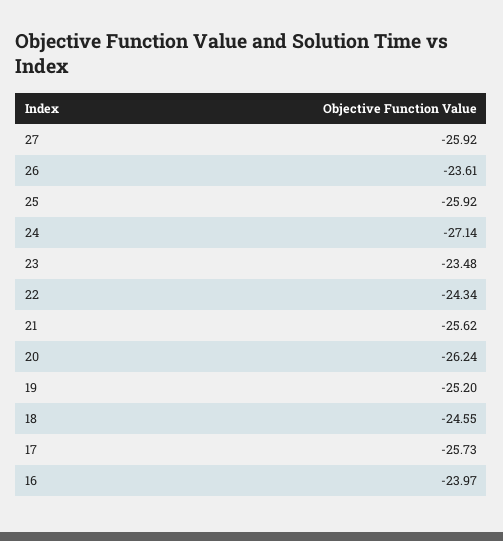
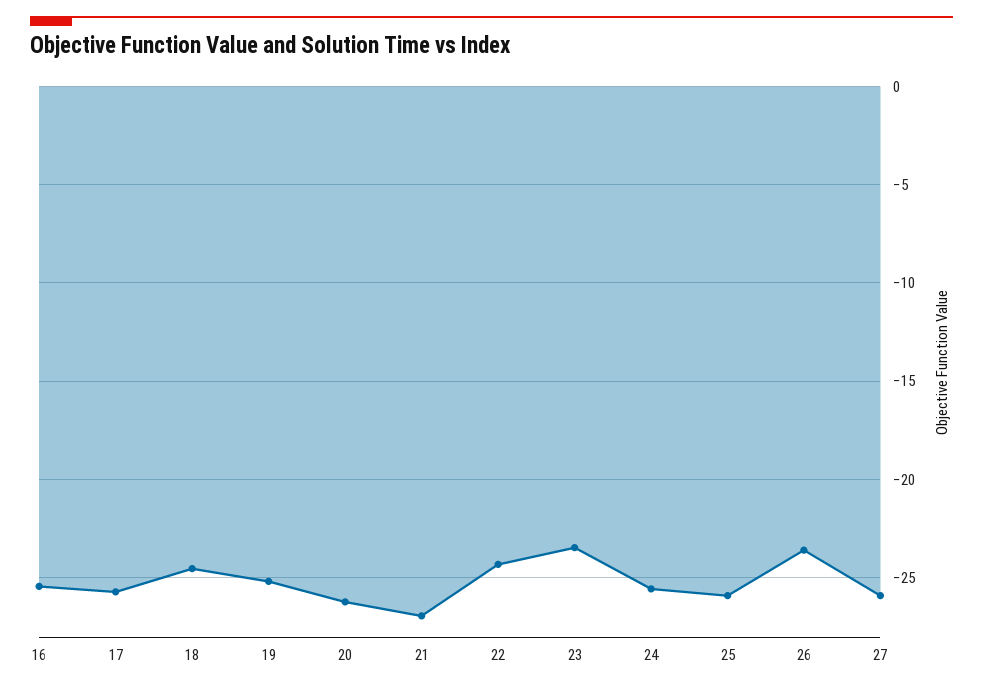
  {
    "27": -25.92,
    "26": -23.61,
    "25": -25.92,
-   "24": -27.14,
+   "24": -25.5,
    "23": -23.48,
    "22": -24.34,
-   "21": -25.62,
+   "21": -27,
    "20": -26.24,
    "19": -25.2,
    "18": -24.55,
    "17": -25.73,
-   "16": -23.97
+   "16": -25.5
  }

